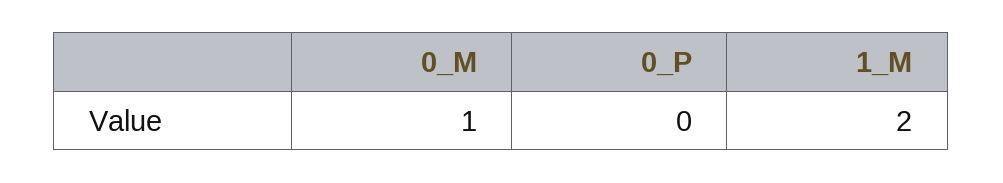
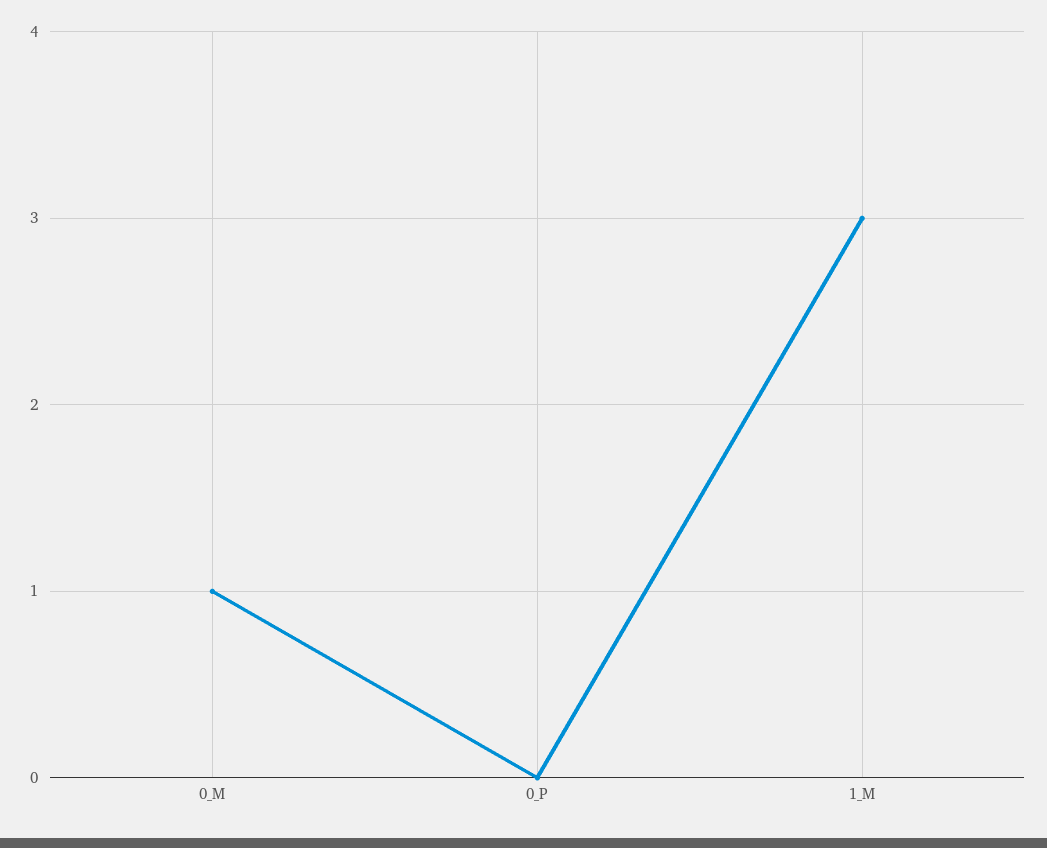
  {
    "0_M": 1,
    "0_P": 0,
-   "1_M": 2
+   "1_M": 3
  }

